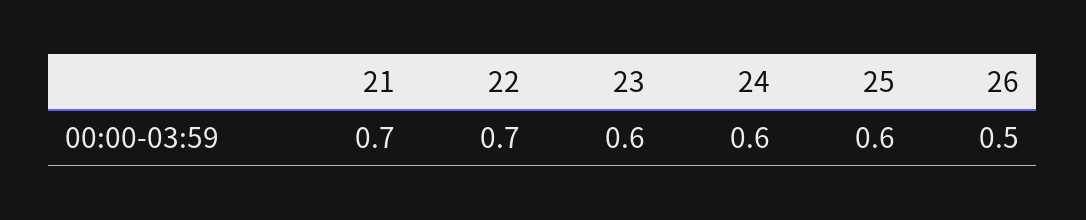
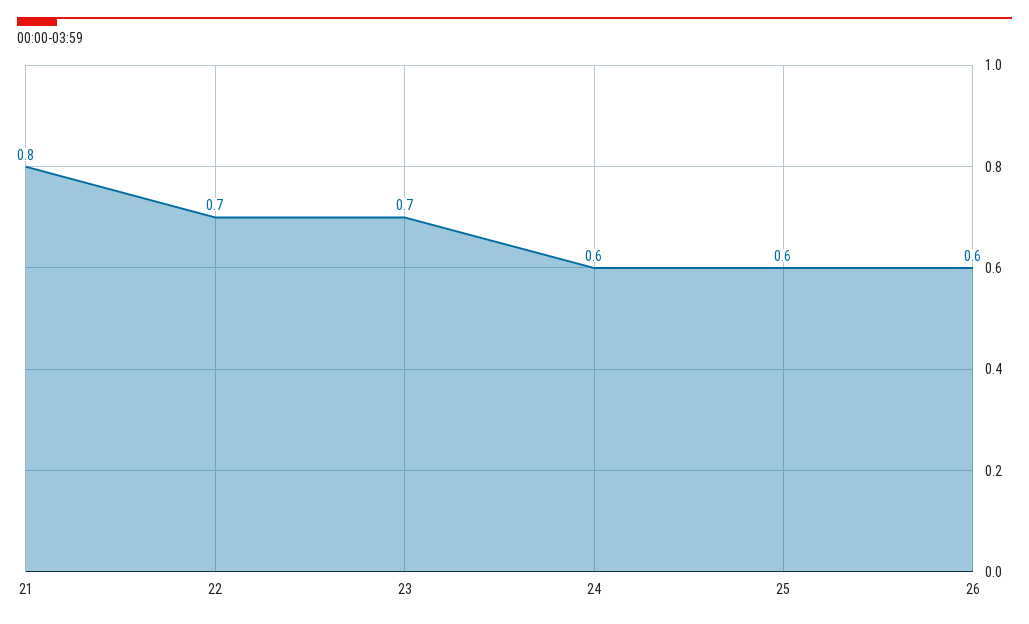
  {
-   "21": 0.7,
+   "21": 0.8,
    "22": 0.7,
-   "23": 0.6,
+   "23": 0.7,
    "24": 0.6,
    "25": 0.6,
-   "26": 0.5
+   "26": 0.6
  }

